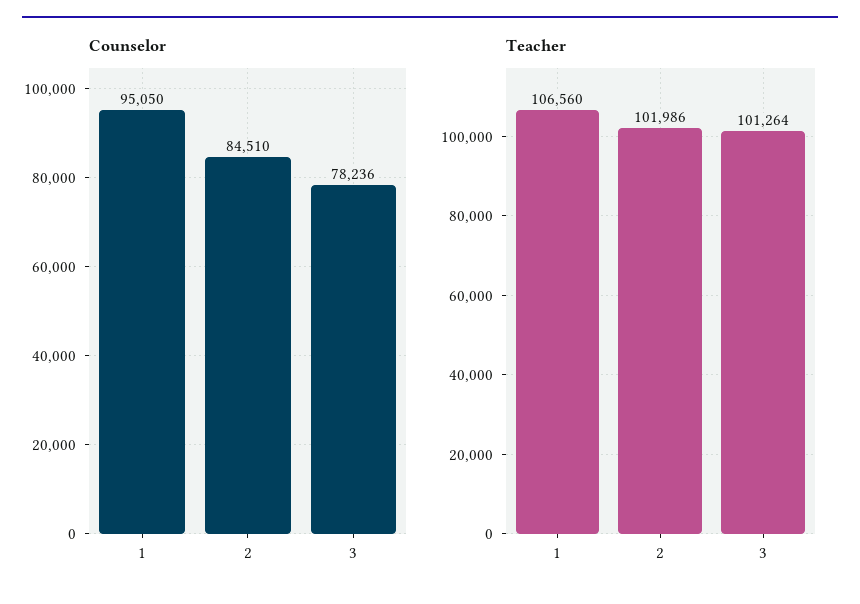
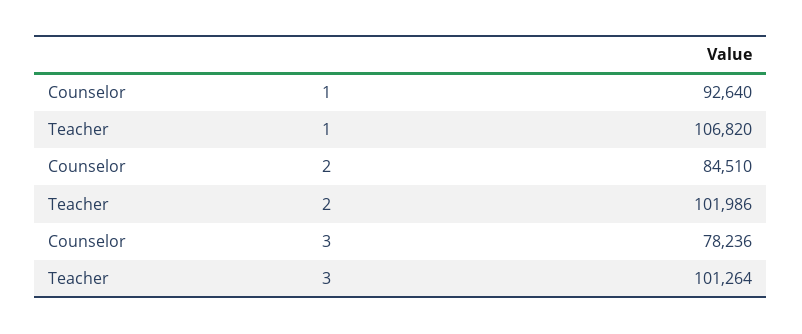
  {
    "Counselor": {
-     "1": 95050,
+     "1": 92640,
      "2": 84510,
      "3": 78236
    },
    "Teacher": {
-     "1": 106560,
+     "1": 106820,
      "2": 101986,
      "3": 101264
    }
  }

